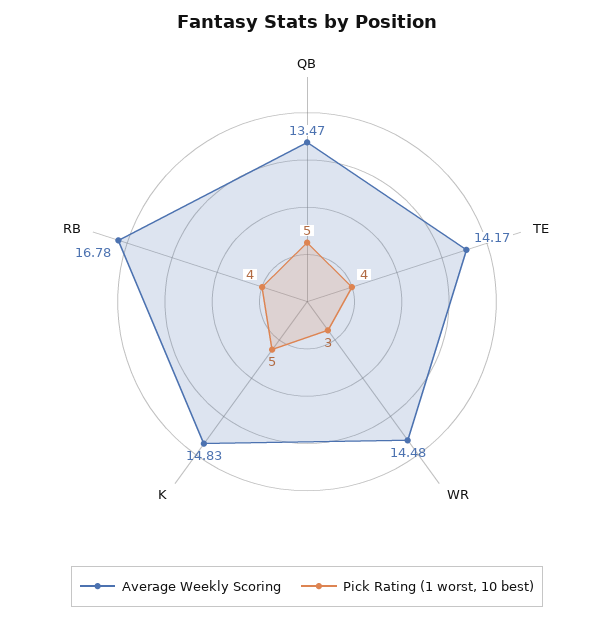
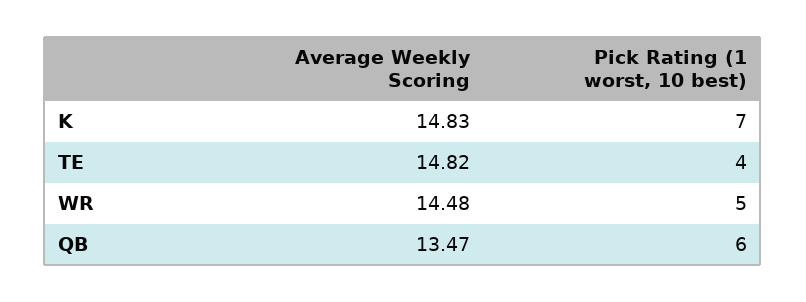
  {
    "Average Weekly Scoring": {
      "QB": 13.47,
-     "TE": 14.17,
+     "TE": 14.82,
      "WR": 14.48,
-     "K": 14.83,
+     "K": 14.83
-     "RB": 16.78
    },
    "Pick Rating (1 worst, 10 best)": {
-     "QB": 5,
+     "QB": 6,
      "TE": 4,
-     "WR": 3,
+     "WR": 5,
-     "K": 5,
+     "K": 7
-     "RB": 4
    }
  }

